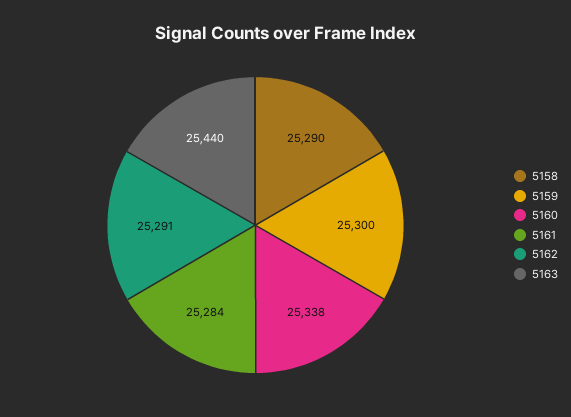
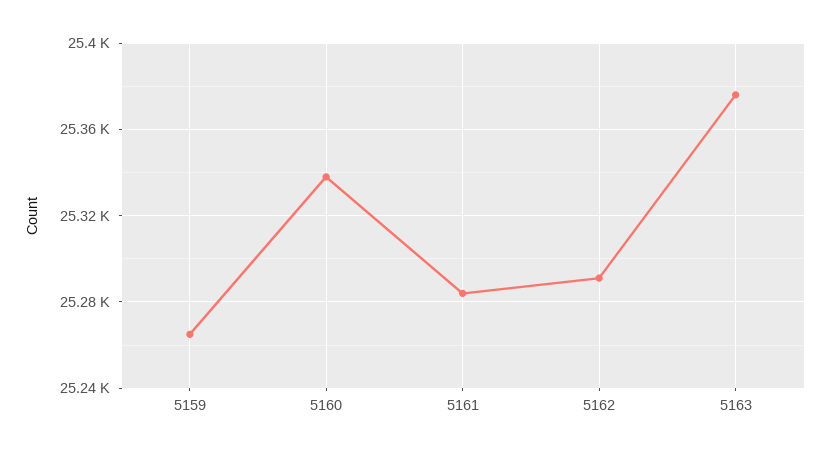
  {
-   "5158": 25290,
-   "5159": 25300,
+   "5159": 25265,
    "5160": 25338,
    "5161": 25284,
    "5162": 25291,
-   "5163": 25440
+   "5163": 25375
  }

